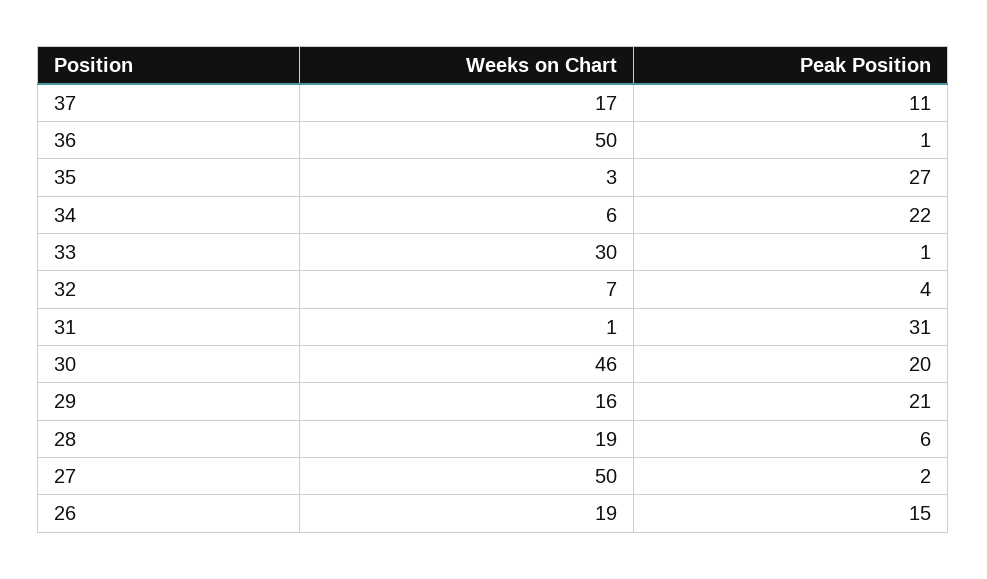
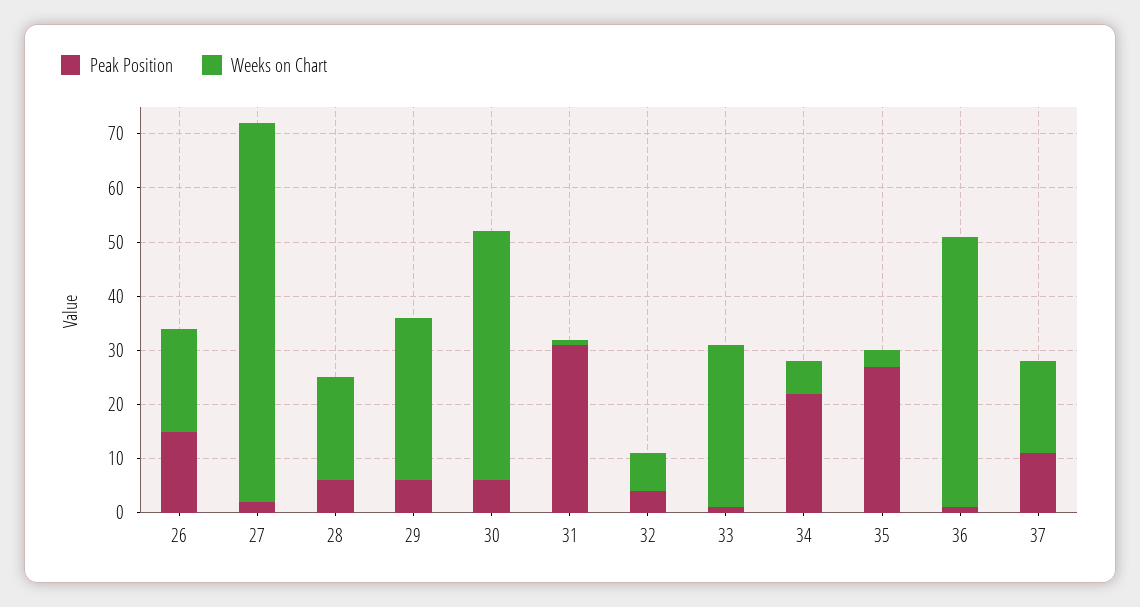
  {
    "Weeks on Chart": {
      "37": 17,
      "36": 50,
      "35": 3,
      "34": 6,
      "33": 30,
      "32": 7,
      "31": 1,
      "30": 46,
-     "29": 16,
+     "29": 30,
      "28": 19,
-     "27": 50,
+     "27": 70,
      "26": 19
    },
    "Peak Position": {
      "37": 11,
      "36": 1,
      "35": 27,
      "34": 22,
      "33": 1,
      "32": 4,
      "31": 31,
-     "30": 20,
+     "30": 5,
-     "29": 21,
+     "29": 5,
      "28": 6,
      "27": 2,
      "26": 15
    }
  }

